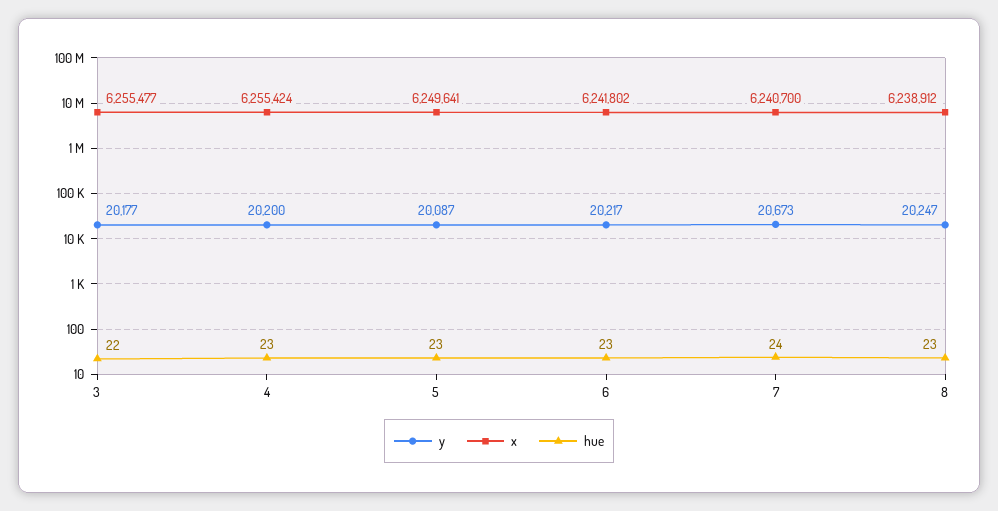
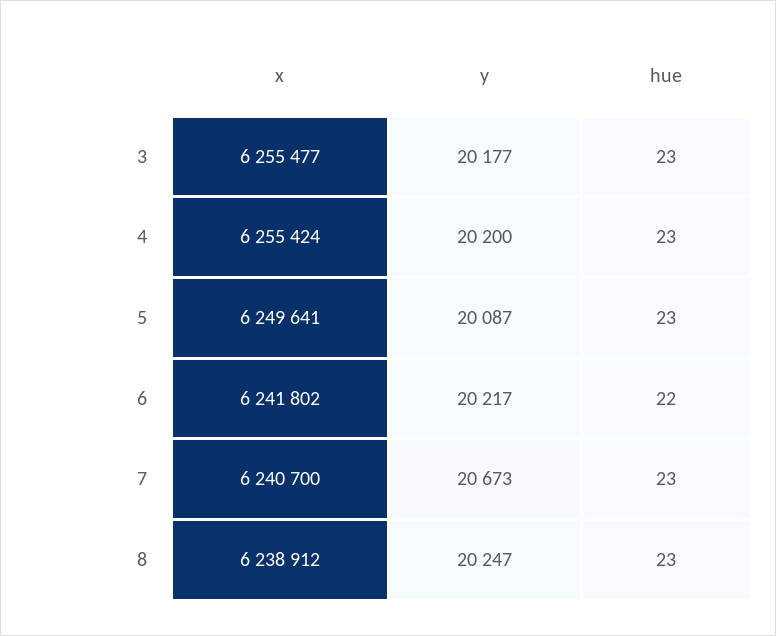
  {
    "y": {
      "3": 20177,
      "4": 20200,
      "5": 20087,
      "6": 20217,
      "7": 20673,
      "8": 20247
    },
    "x": {
      "3": 6255477,
      "4": 6255424,
      "5": 6249641,
      "6": 6241802,
      "7": 6240700,
      "8": 6238912
    },
    "hue": {
-     "3": 22,
+     "3": 23,
      "4": 23,
      "5": 23,
-     "6": 23,
+     "6": 22,
-     "7": 24,
+     "7": 23,
      "8": 23
    }
  }

